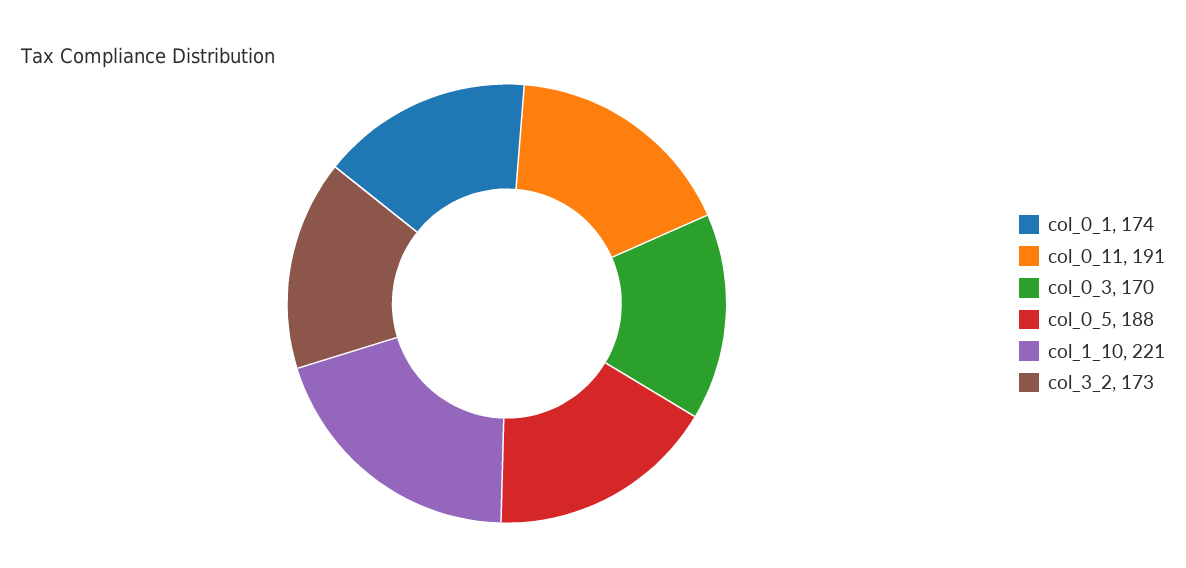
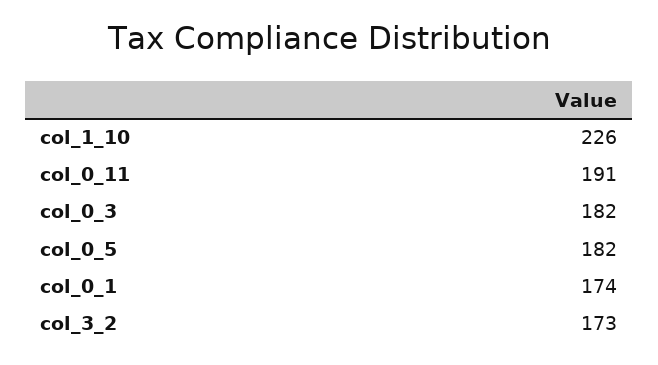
  {
    "col_0_1": 174,
    "col_0_11": 191,
-   "col_0_3": 170,
+   "col_0_3": 182,
-   "col_0_5": 188,
+   "col_0_5": 182,
-   "col_1_10": 221,
+   "col_1_10": 226,
    "col_3_2": 173
  }

